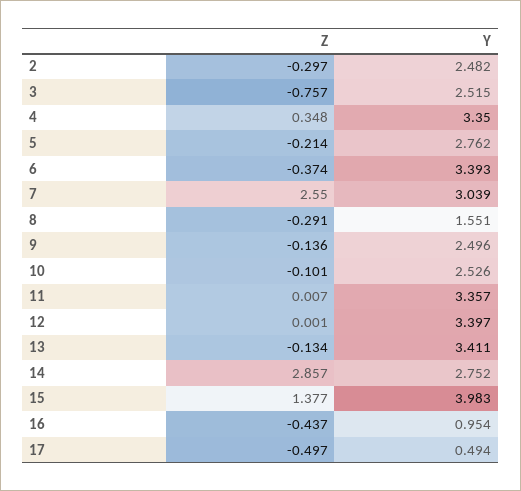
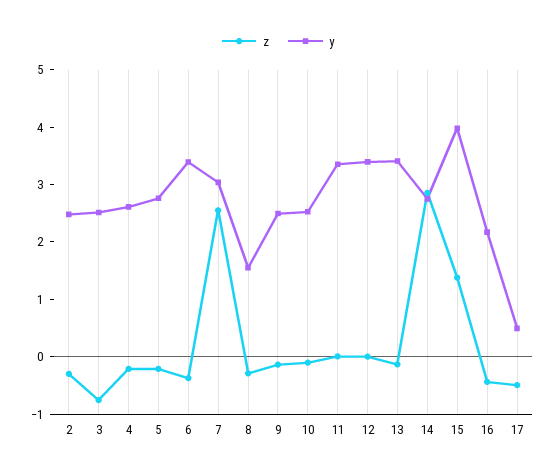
  {
    "Z": {
      "2": -0.297,
      "3": -0.757,
-     "4": 0.348,
+     "4": -0.2,
      "5": -0.214,
      "6": -0.374,
      "7": 2.55,
      "8": -0.291,
      "9": -0.136,
      "10": -0.101,
      "11": 0.007,
      "12": 0.001,
      "13": -0.134,
      "14": 2.857,
      "15": 1.377,
      "16": -0.437,
      "17": -0.497
    },
    "Y": {
      "2": 2.482,
      "3": 2.515,
-     "4": 3.35,
+     "4": 2.6,
      "5": 2.762,
      "6": 3.393,
      "7": 3.039,
      "8": 1.551,
      "9": 2.496,
      "10": 2.526,
      "11": 3.357,
      "12": 3.397,
      "13": 3.411,
      "14": 2.752,
      "15": 3.983,
-     "16": 0.954,
+     "16": 2.2,
      "17": 0.494
    }
  }

